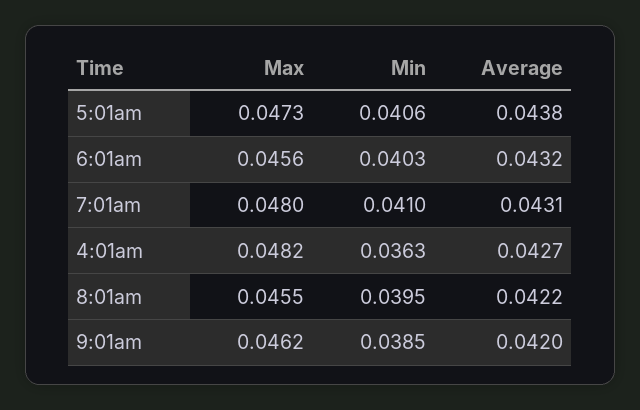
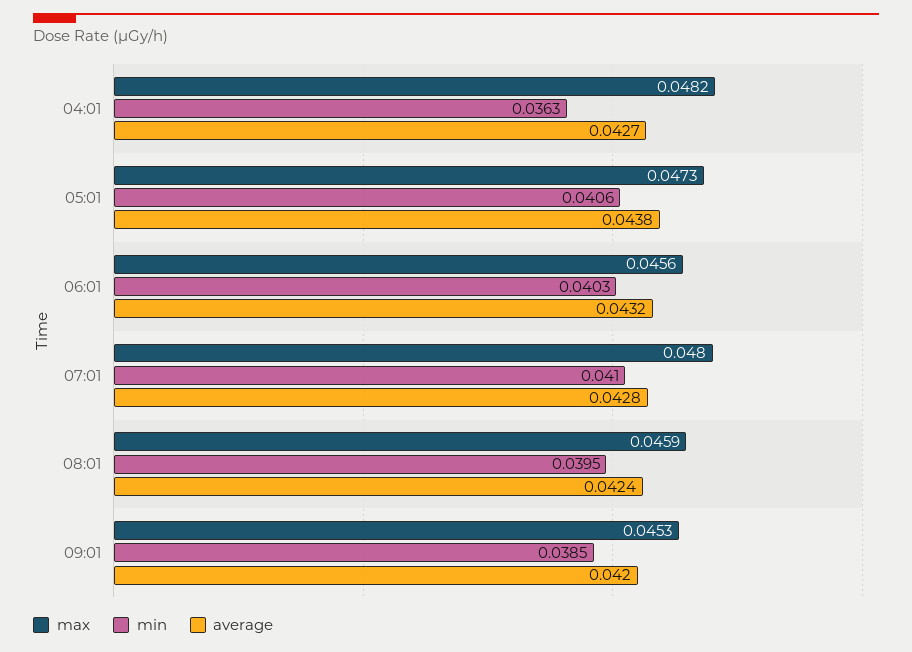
  {
    "Max": {
      "5:01am": 0.0473,
      "6:01am": 0.0456,
      "7:01am": 0.048,
      "4:01am": 0.0482,
-     "8:01am": 0.0455,
+     "8:01am": 0.0459,
-     "9:01am": 0.0462
+     "9:01am": 0.0453
    },
    "Min": {
      "5:01am": 0.0406,
      "6:01am": 0.0403,
      "7:01am": 0.041,
      "4:01am": 0.0363,
      "8:01am": 0.0395,
      "9:01am": 0.0385
    },
    "Average": {
      "5:01am": 0.0438,
      "6:01am": 0.0432,
-     "7:01am": 0.0431,
+     "7:01am": 0.0428,
      "4:01am": 0.0427,
-     "8:01am": 0.0422,
+     "8:01am": 0.0424,
      "9:01am": 0.042
    }
  }

